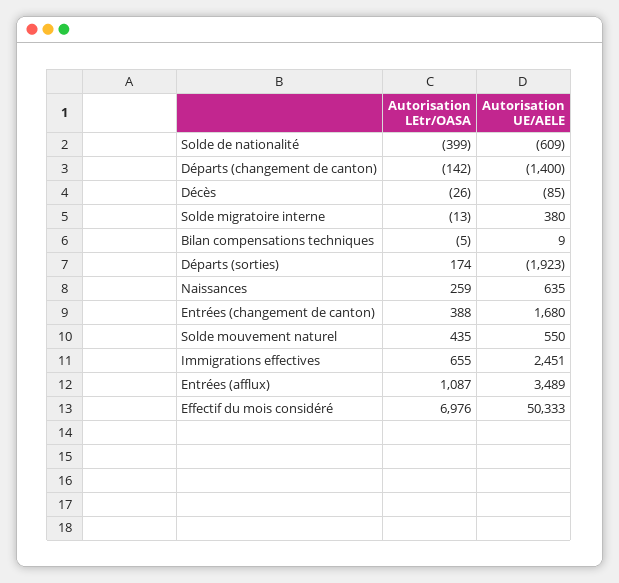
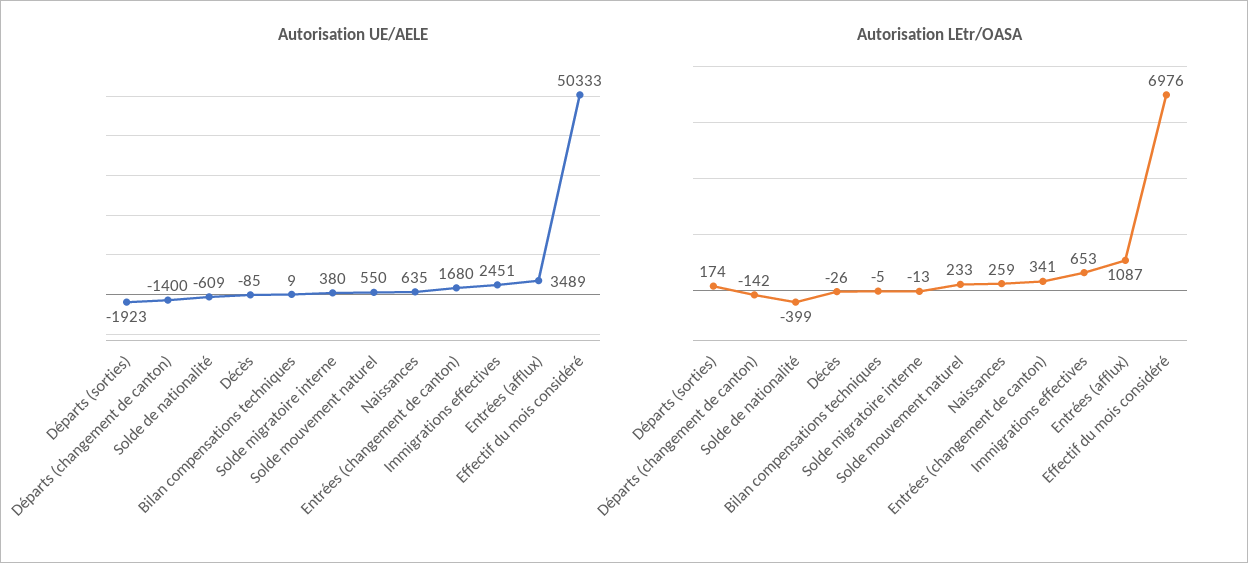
  {
    "Autorisation LEtr/OASA": {
      "Solde de nationalité": -399,
      "Départs (changement de canton)": -142,
      "Décès": -26,
      "Solde migratoire interne": -13,
      "Bilan compensations techniques": -5,
      "Départs (sorties)": 174,
      "Naissances": 259,
-     "Entrées (changement de canton)": 388,
+     "Entrées (changement de canton)": 341,
-     "Solde mouvement naturel": 435,
+     "Solde mouvement naturel": 233,
-     "Immigrations effectives": 655,
+     "Immigrations effectives": 653,
      "Entrées (afflux)": 1087,
      "Effectif du mois considéré": 6976
    },
    "Autorisation UE/AELE": {
      "Solde de nationalité": -609,
      "Départs (changement de canton)": -1400,
      "Décès": -85,
      "Solde migratoire interne": 380,
      "Bilan compensations techniques": 9,
      "Départs (sorties)": -1923,
      "Naissances": 635,
      "Entrées (changement de canton)": 1680,
      "Solde mouvement naturel": 550,
      "Immigrations effectives": 2451,
      "Entrées (afflux)": 3489,
      "Effectif du mois considéré": 50333
    }
  }

